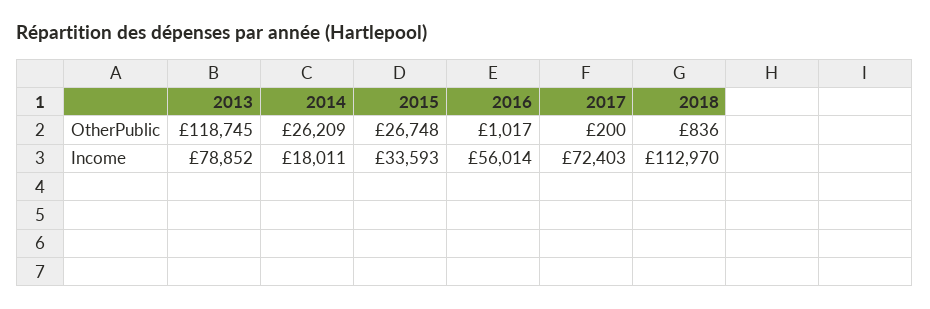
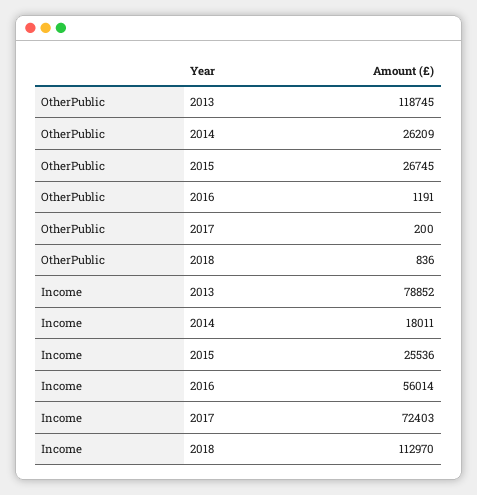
  {
    "2013": {
      "OtherPublic": 118745,
      "Income": 78852
    },
    "2014": {
      "OtherPublic": 26209,
      "Income": 18011
    },
    "2015": {
-     "OtherPublic": 26748,
+     "OtherPublic": 26745,
-     "Income": 33593
+     "Income": 25536
    },
    "2016": {
-     "OtherPublic": 1017,
+     "OtherPublic": 1191,
      "Income": 56014
    },
    "2017": {
      "OtherPublic": 200,
      "Income": 72403
    },
    "2018": {
      "OtherPublic": 836,
      "Income": 112970
    }
  }

